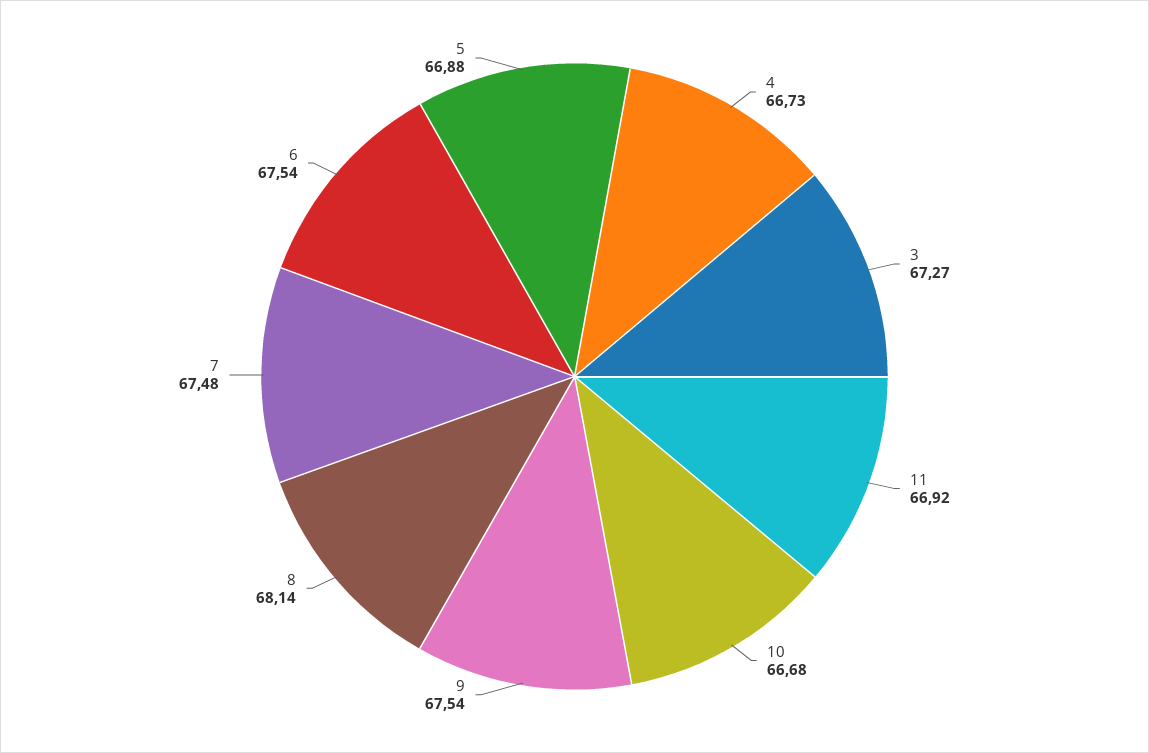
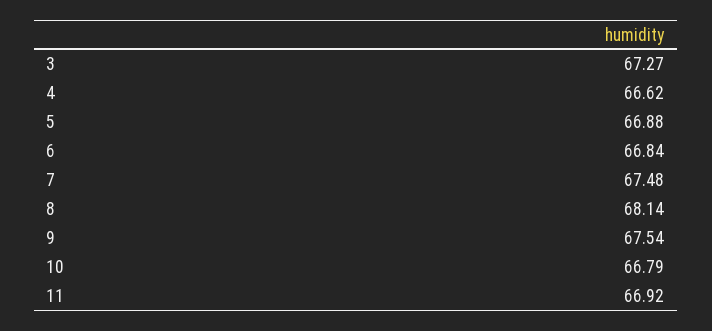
  {
-   "4": 66.73,
+   "4": 66.62,
    "3": 67.27,
    "11": 66.92,
-   "10": 66.68,
+   "10": 66.79,
    "9": 67.54,
    "8": 68.14,
    "7": 67.48,
-   "6": 67.54,
+   "6": 66.84,
    "5": 66.88
  }

